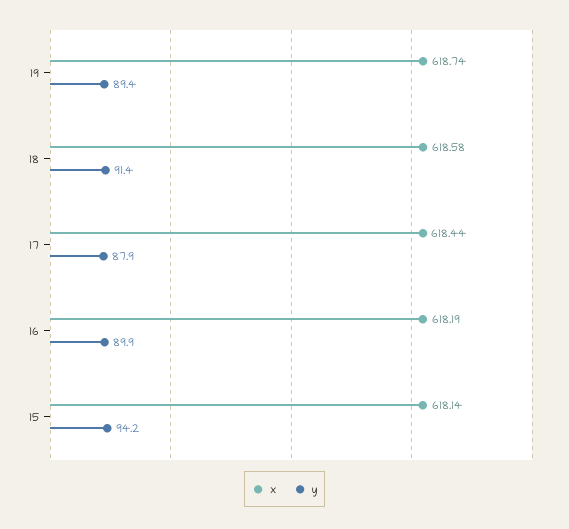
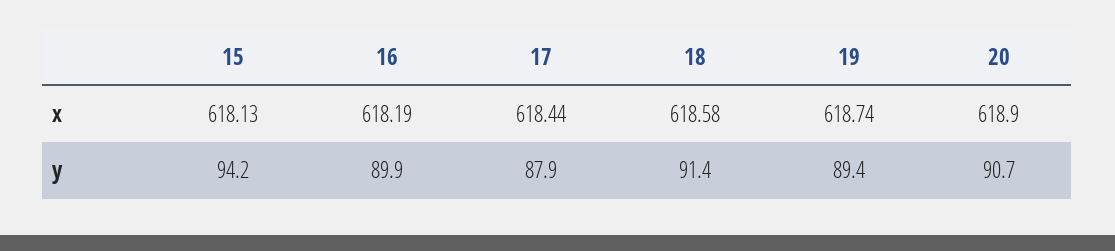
  {
    "x": {
      "19": 618.74,
      "18": 618.58,
      "17": 618.44,
      "16": 618.19,
-     "15": 618.14
+     "15": 618.13,
+     "20": 618.9
    },
    "y": {
      "19": 89.4,
      "18": 91.4,
      "17": 87.9,
      "16": 89.9,
-     "15": 94.2
+     "15": 94.2,
+     "20": 90.7
    }
  }

